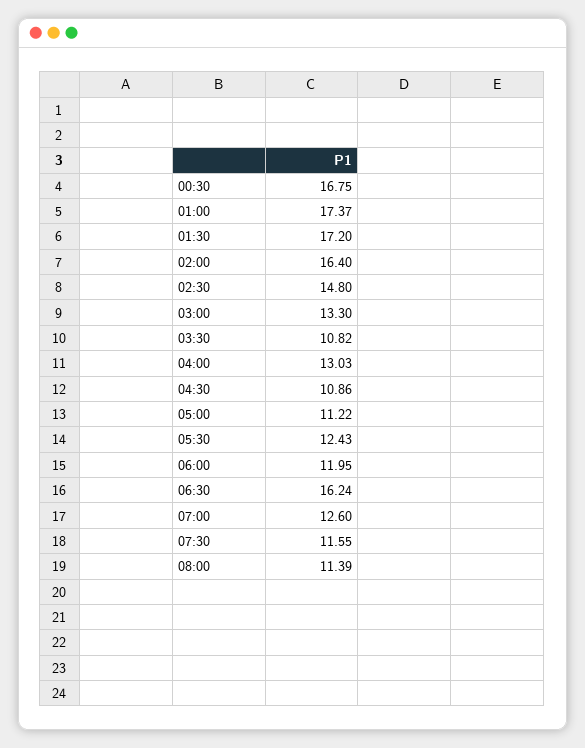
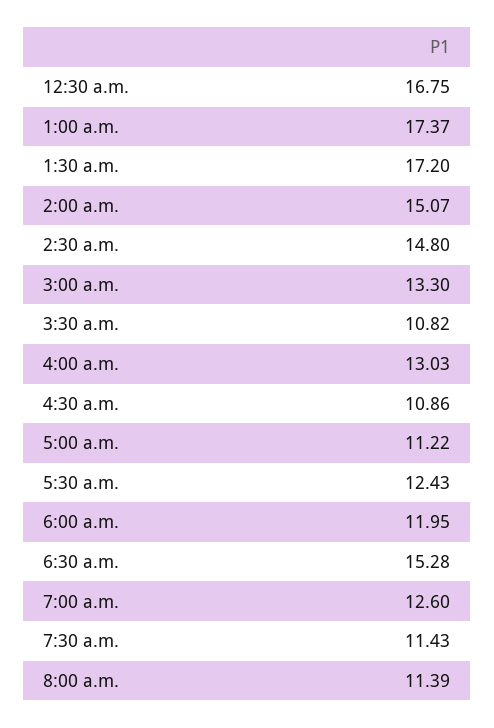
  {
    "00:30": 16.75,
    "01:00": 17.37,
    "01:30": 17.2,
-   "02:00": 16.4,
+   "02:00": 15.07,
    "02:30": 14.8,
    "03:00": 13.3,
    "03:30": 10.82,
    "04:00": 13.03,
    "04:30": 10.86,
    "05:00": 11.22,
    "05:30": 12.43,
    "06:00": 11.95,
-   "06:30": 16.24,
+   "06:30": 15.28,
    "07:00": 12.6,
-   "07:30": 11.55,
+   "07:30": 11.43,
    "08:00": 11.39
  }

